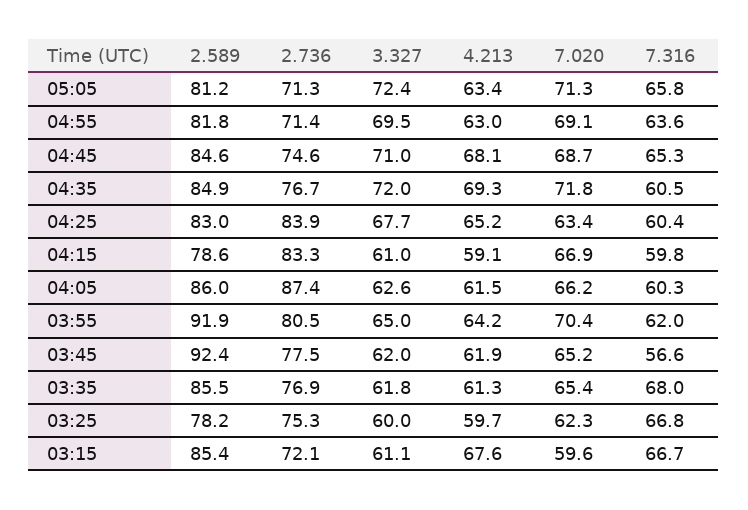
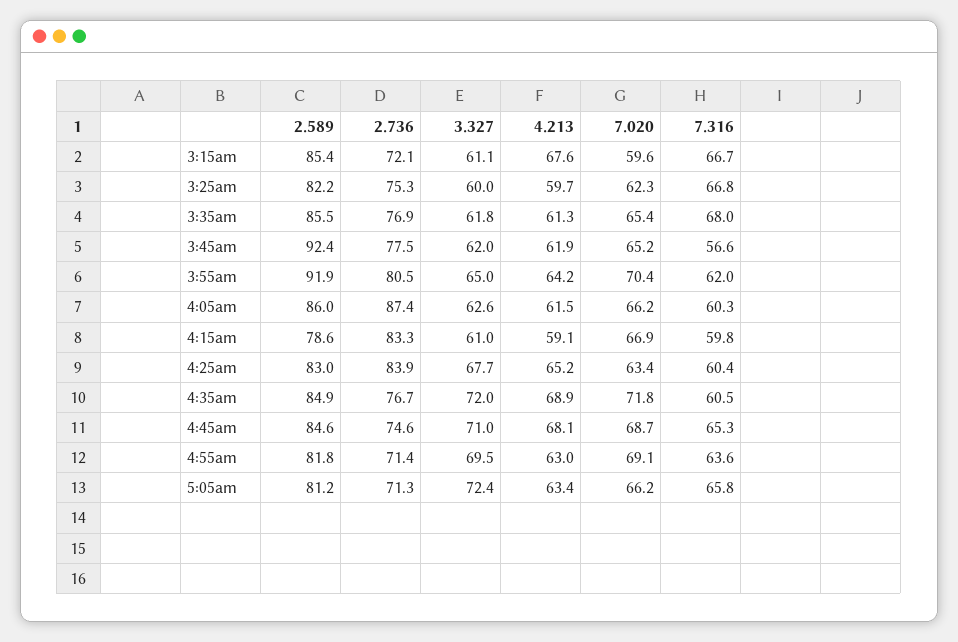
  {
    "2.589": {
      "05:05": 81.2,
      "04:55": 81.8,
      "04:45": 84.6,
      "04:35": 84.9,
      "04:25": 83,
      "04:15": 78.6,
      "04:05": 86,
      "03:55": 91.9,
      "03:45": 92.4,
      "03:35": 85.5,
-     "03:25": 78.2,
+     "03:25": 82.2,
      "03:15": 85.4
    },
    "2.736": {
      "05:05": 71.3,
      "04:55": 71.4,
      "04:45": 74.6,
      "04:35": 76.7,
      "04:25": 83.9,
      "04:15": 83.3,
      "04:05": 87.4,
      "03:55": 80.5,
      "03:45": 77.5,
      "03:35": 76.9,
      "03:25": 75.3,
      "03:15": 72.1
    },
    "3.327": {
      "05:05": 72.4,
      "04:55": 69.5,
      "04:45": 71,
      "04:35": 72,
      "04:25": 67.7,
      "04:15": 61,
      "04:05": 62.6,
      "03:55": 65,
      "03:45": 62,
      "03:35": 61.8,
      "03:25": 60,
      "03:15": 61.1
    },
    "4.213": {
      "05:05": 63.4,
      "04:55": 63,
      "04:45": 68.1,
-     "04:35": 69.3,
+     "04:35": 68.9,
      "04:25": 65.2,
      "04:15": 59.1,
      "04:05": 61.5,
      "03:55": 64.2,
      "03:45": 61.9,
      "03:35": 61.3,
      "03:25": 59.7,
      "03:15": 67.6
    },
    "7.020": {
-     "05:05": 71.3,
+     "05:05": 66.2,
      "04:55": 69.1,
      "04:45": 68.7,
      "04:35": 71.8,
      "04:25": 63.4,
      "04:15": 66.9,
      "04:05": 66.2,
      "03:55": 70.4,
      "03:45": 65.2,
      "03:35": 65.4,
      "03:25": 62.3,
      "03:15": 59.6
    },
    "7.316": {
      "05:05": 65.8,
      "04:55": 63.6,
      "04:45": 65.3,
      "04:35": 60.5,
      "04:25": 60.4,
      "04:15": 59.8,
      "04:05": 60.3,
      "03:55": 62,
      "03:45": 56.6,
      "03:35": 68,
      "03:25": 66.8,
      "03:15": 66.7
    }
  }

